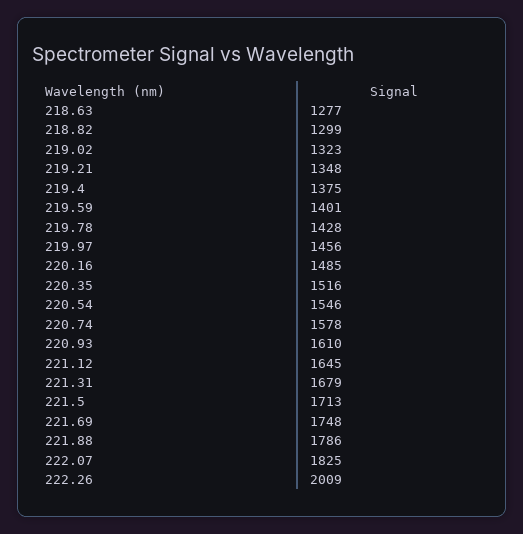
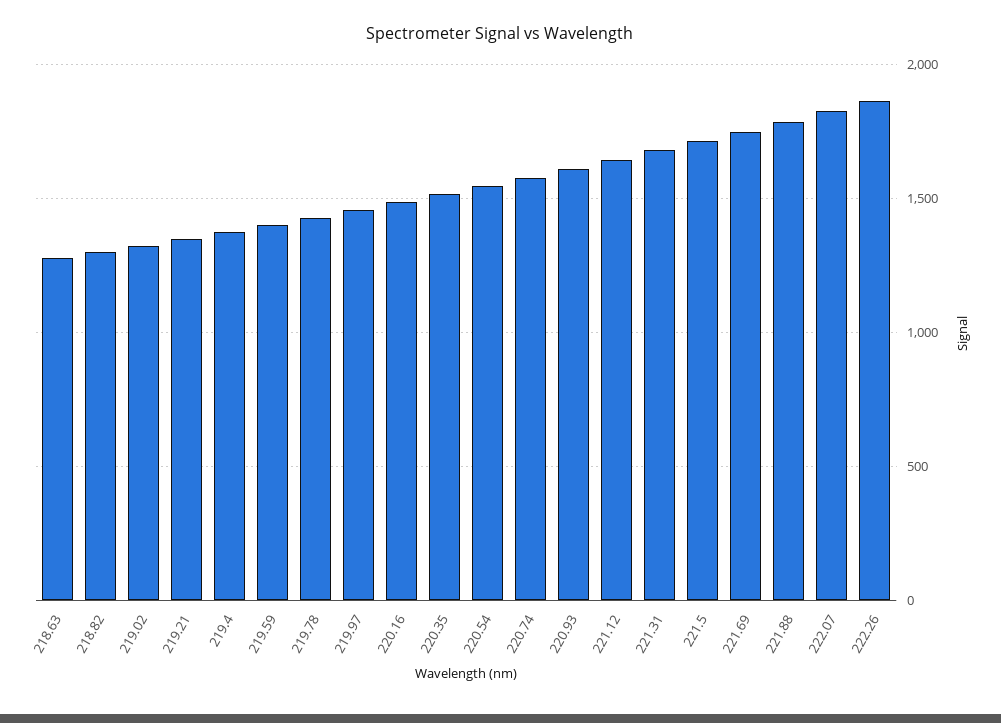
  {
    "218.63": 1277,
    "218.82": 1299,
    "219.02": 1323,
    "219.21": 1348,
    "219.4": 1375,
    "219.59": 1401,
    "219.78": 1428,
    "219.97": 1456,
    "220.16": 1485,
    "220.35": 1516,
    "220.54": 1546,
    "220.74": 1578,
    "220.93": 1610,
    "221.12": 1645,
    "221.31": 1679,
    "221.5": 1713,
    "221.69": 1748,
    "221.88": 1786,
    "222.07": 1825,
-   "222.26": 2009
+   "222.26": 1850
  }

